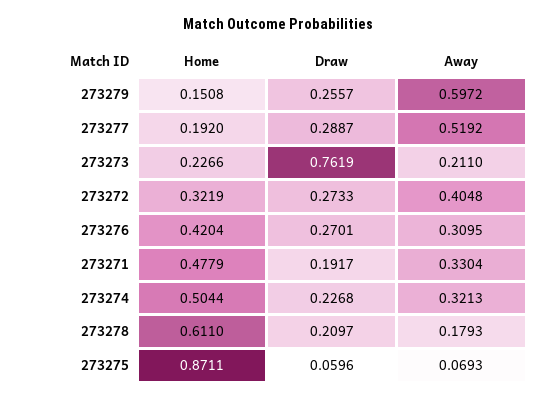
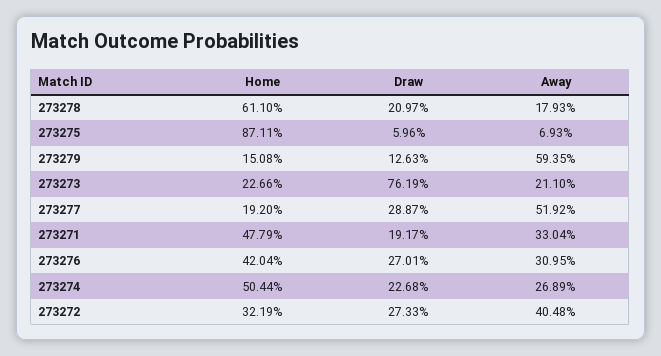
  {
    "Home": {
      "273279": 0.1508,
      "273277": 0.192,
      "273273": 0.2266,
      "273272": 0.3219,
      "273276": 0.4204,
      "273271": 0.4779,
      "273274": 0.5044,
      "273278": 0.611,
      "273275": 0.8711
    },
    "Draw": {
-     "273279": 0.2557,
+     "273279": 0.1263,
      "273277": 0.2887,
      "273273": 0.7619,
      "273272": 0.2733,
      "273276": 0.2701,
      "273271": 0.1917,
      "273274": 0.2268,
      "273278": 0.2097,
      "273275": 0.0596
    },
    "Away": {
-     "273279": 0.5972,
+     "273279": 0.5935,
      "273277": 0.5192,
      "273273": 0.211,
      "273272": 0.4048,
      "273276": 0.3095,
      "273271": 0.3304,
-     "273274": 0.3213,
+     "273274": 0.2689,
      "273278": 0.1793,
      "273275": 0.0693
    }
  }

